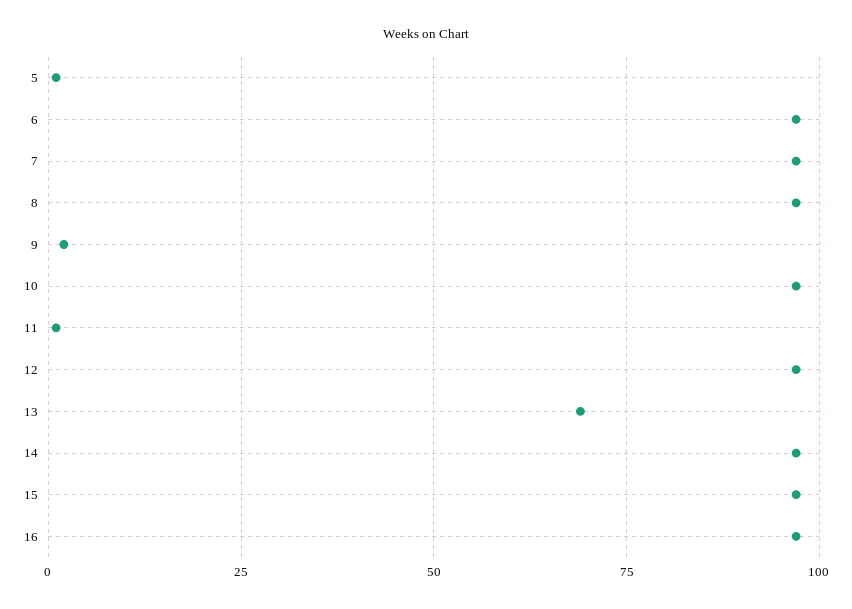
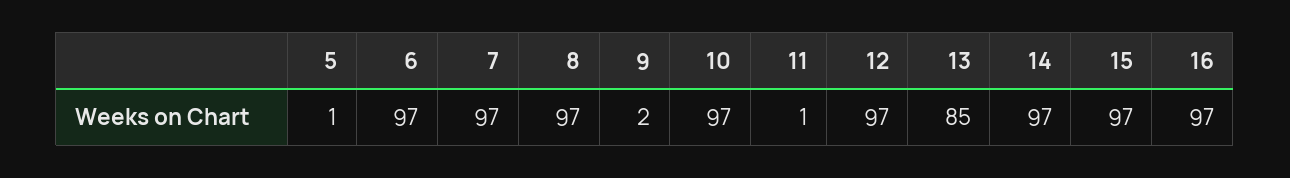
  {
    "5": 1,
    "6": 97,
    "7": 97,
    "8": 97,
    "9": 2,
    "10": 97,
    "11": 1,
    "12": 97,
-   "13": 70,
+   "13": 85,
    "14": 97,
    "15": 97,
    "16": 97
  }

